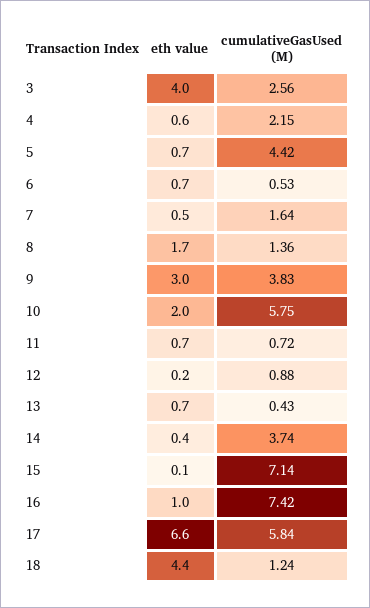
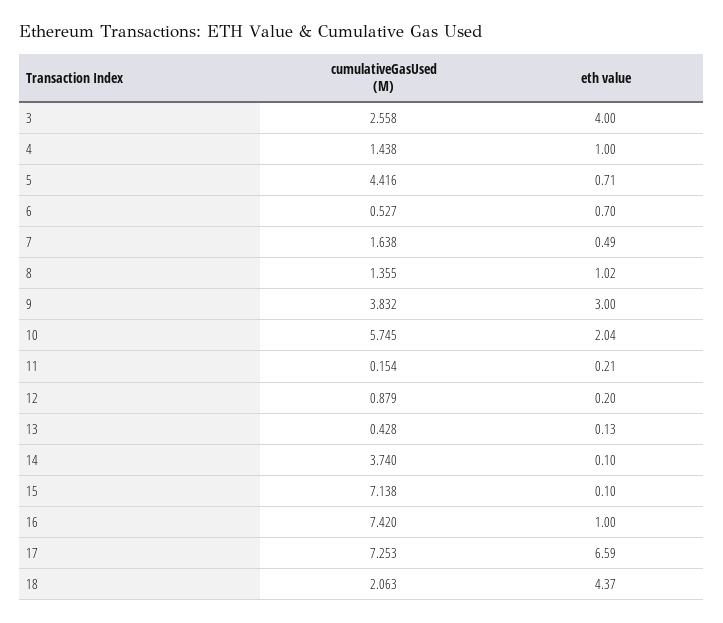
  {
    "eth value": {
      "3": 4,
-     "4": 0.6,
+     "4": 1,
      "5": 0.71,
      "6": 0.7,
      "7": 0.49,
-     "8": 1.7,
+     "8": 1.02,
      "9": 3,
      "10": 2.04,
-     "11": 0.7,
+     "11": 0.21,
      "12": 0.2,
-     "13": 0.7,
+     "13": 0.13,
-     "14": 0.4,
+     "14": 0.1,
      "15": 0.1,
      "16": 1,
      "17": 6.59,
      "18": 4.37
    },
    "cumulativeGasUsed (M)": {
      "3": 2.558,
-     "4": 2.15,
+     "4": 1.438,
      "5": 4.416,
      "6": 0.527,
      "7": 1.638,
      "8": 1.355,
      "9": 3.832,
      "10": 5.745,
-     "11": 0.72,
+     "11": 0.154,
      "12": 0.879,
      "13": 0.428,
      "14": 3.74,
      "15": 7.138,
      "16": 7.42,
-     "17": 5.84,
+     "17": 7.253,
-     "18": 1.24
+     "18": 2.063
    }
  }

